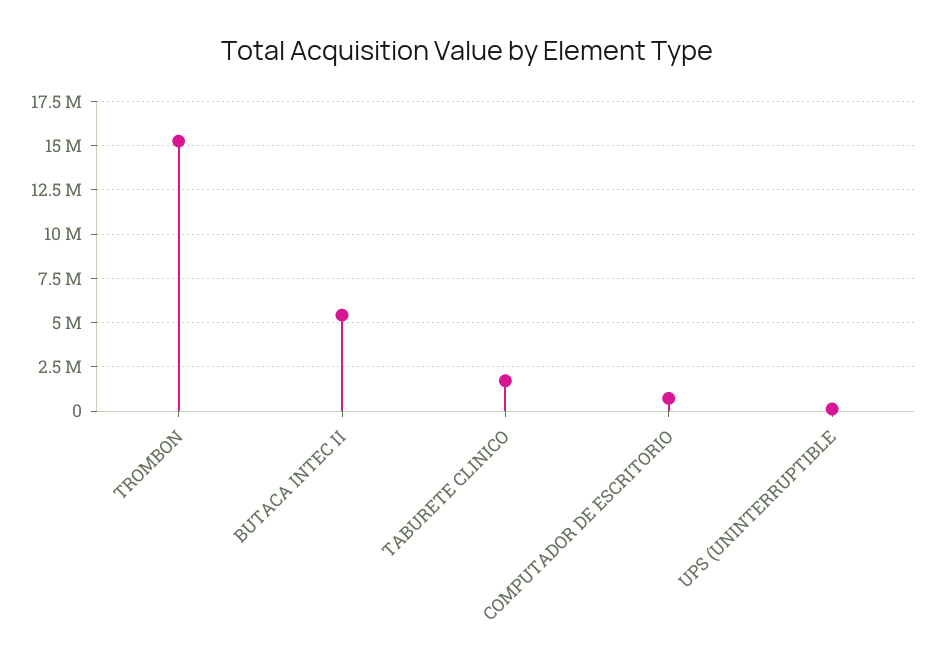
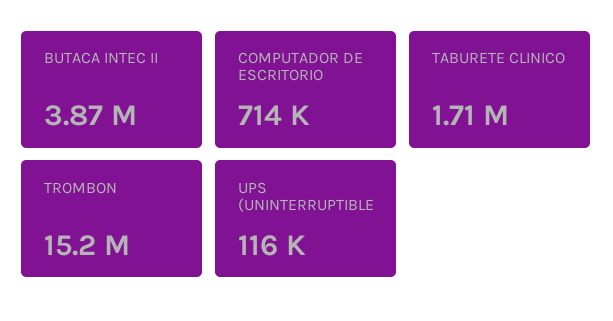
  {
    "TROMBON": 15200000,
-   "BUTACA INTEC II": 5500000,
+   "BUTACA INTEC II": 3870000,
    "TABURETE CLINICO": 1710000,
    "COMPUTADOR DE ESCRITORIO": 714000,
    "UPS (UNINTERRUPTIBLE": 116000
  }

